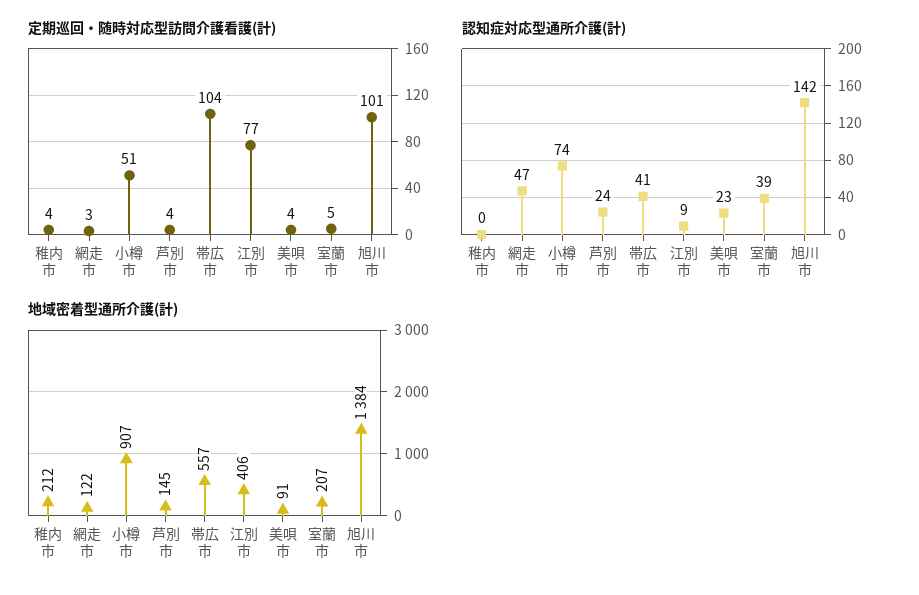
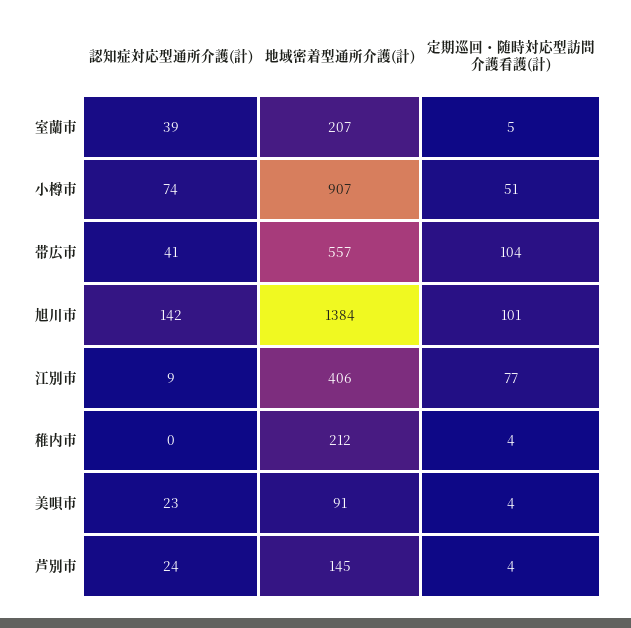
  {
    "定期巡回・随時対応型訪問介護看護(計)": {
      "稚内市": 4,
-     "網走市": 3,
      "小樽市": 51,
      "芦別市": 4,
      "帯広市": 104,
      "江別市": 77,
      "美唄市": 4,
      "室蘭市": 5,
      "旭川市": 101
    },
    "認知症対応型通所介護(計)": {
      "稚内市": 0,
-     "網走市": 47,
      "小樽市": 74,
      "芦別市": 24,
      "帯広市": 41,
      "江別市": 9,
      "美唄市": 23,
      "室蘭市": 39,
      "旭川市": 142
    },
    "地域密着型通所介護(計)": {
      "稚内市": 212,
-     "網走市": 122,
      "小樽市": 907,
      "芦別市": 145,
      "帯広市": 557,
      "江別市": 406,
      "美唄市": 91,
      "室蘭市": 207,
      "旭川市": 1384
    }
  }

